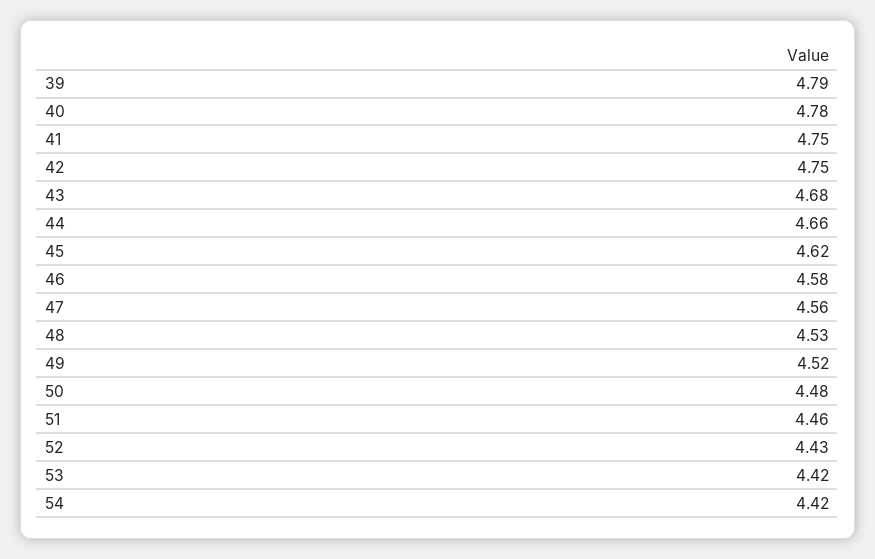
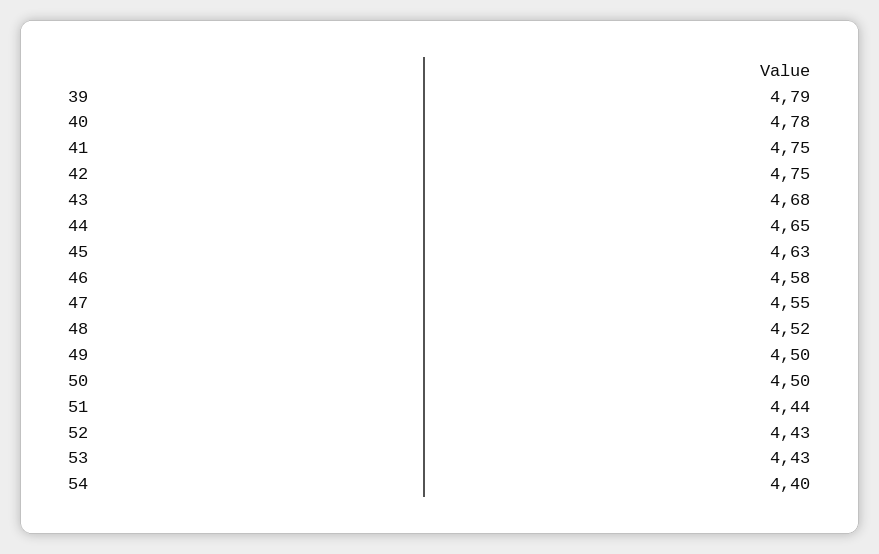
  {
    "39": 4.79,
    "40": 4.78,
    "41": 4.75,
    "42": 4.75,
    "43": 4.68,
-   "44": 4.66,
+   "44": 4.65,
-   "45": 4.62,
+   "45": 4.63,
    "46": 4.58,
-   "47": 4.56,
+   "47": 4.55,
-   "48": 4.53,
+   "48": 4.52,
-   "49": 4.52,
+   "49": 4.5,
-   "50": 4.48,
+   "50": 4.5,
-   "51": 4.46,
+   "51": 4.44,
    "52": 4.43,
-   "53": 4.42,
+   "53": 4.43,
-   "54": 4.42
+   "54": 4.4
  }

